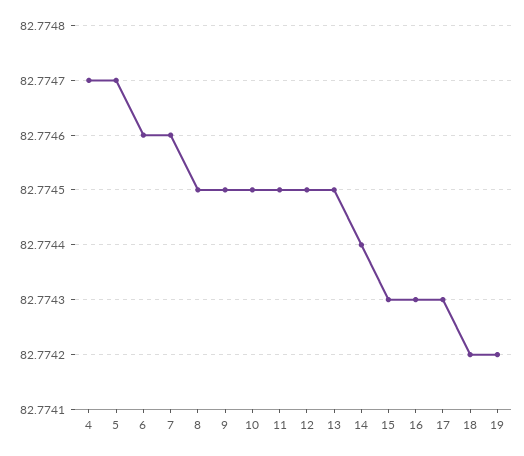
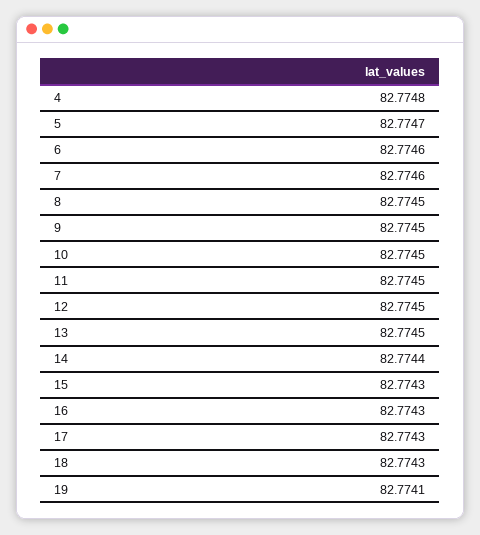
  {
-   "4": 82.7747,
+   "4": 82.7748,
    "5": 82.7747,
    "6": 82.7746,
    "7": 82.7746,
    "8": 82.7745,
    "9": 82.7745,
    "10": 82.7745,
    "11": 82.7745,
    "12": 82.7745,
    "13": 82.7745,
    "14": 82.7744,
    "15": 82.7743,
    "16": 82.7743,
    "17": 82.7743,
-   "18": 82.7742,
+   "18": 82.7743,
-   "19": 82.7742
+   "19": 82.7741
  }

